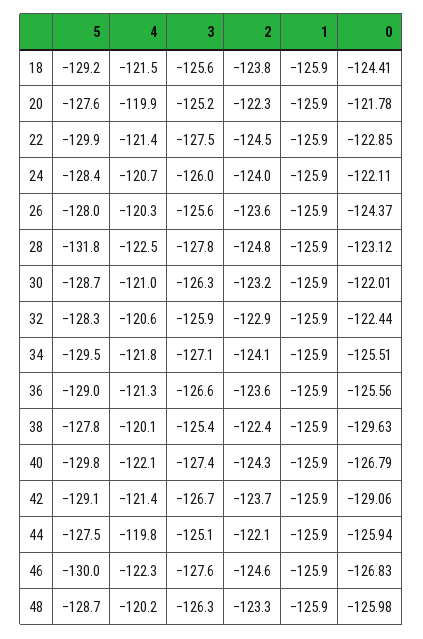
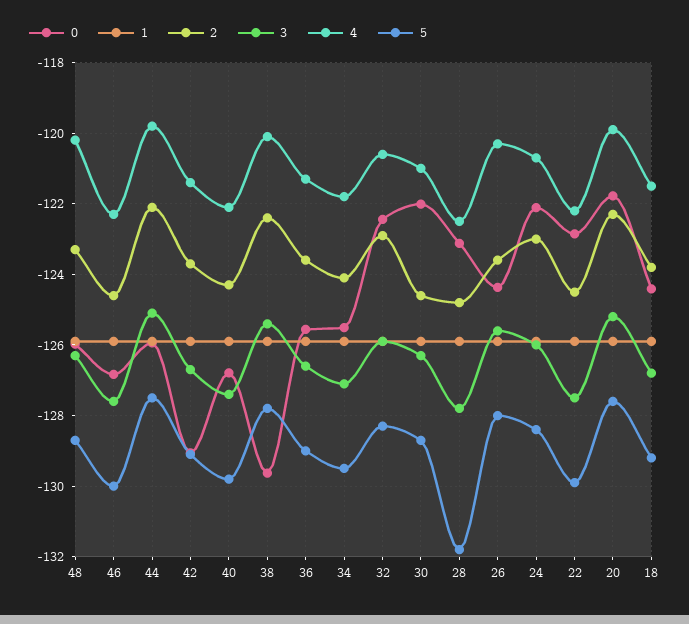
  {
    "5": {
      "18": -129.2,
      "20": -127.6,
      "22": -129.9,
      "24": -128.4,
      "26": -128,
      "28": -131.8,
      "30": -128.7,
      "32": -128.3,
      "34": -129.5,
      "36": -129,
      "38": -127.8,
      "40": -129.8,
      "42": -129.1,
      "44": -127.5,
      "46": -130,
      "48": -128.7
    },
    "4": {
      "18": -121.5,
      "20": -119.9,
-     "22": -121.4,
+     "22": -122.2,
      "24": -120.7,
      "26": -120.3,
      "28": -122.5,
      "30": -121,
      "32": -120.6,
      "34": -121.8,
      "36": -121.3,
      "38": -120.1,
      "40": -122.1,
      "42": -121.4,
      "44": -119.8,
      "46": -122.3,
      "48": -120.2
    },
    "3": {
-     "18": -125.6,
+     "18": -126.8,
      "20": -125.2,
      "22": -127.5,
      "24": -126,
      "26": -125.6,
      "28": -127.8,
      "30": -126.3,
      "32": -125.9,
      "34": -127.1,
      "36": -126.6,
      "38": -125.4,
      "40": -127.4,
      "42": -126.7,
      "44": -125.1,
      "46": -127.6,
      "48": -126.3
    },
    "2": {
      "18": -123.8,
      "20": -122.3,
      "22": -124.5,
-     "24": -124,
+     "24": -123,
      "26": -123.6,
      "28": -124.8,
-     "30": -123.2,
+     "30": -124.6,
      "32": -122.9,
      "34": -124.1,
      "36": -123.6,
      "38": -122.4,
      "40": -124.3,
      "42": -123.7,
      "44": -122.1,
      "46": -124.6,
      "48": -123.3
    },
    "1": {
      "18": -125.9,
      "20": -125.9,
      "22": -125.9,
      "24": -125.9,
      "26": -125.9,
      "28": -125.9,
      "30": -125.9,
      "32": -125.9,
      "34": -125.9,
      "36": -125.9,
      "38": -125.9,
      "40": -125.9,
      "42": -125.9,
      "44": -125.9,
      "46": -125.9,
      "48": -125.9
    },
    "0": {
      "18": -124.41,
      "20": -121.78,
      "22": -122.85,
      "24": -122.11,
      "26": -124.37,
      "28": -123.12,
      "30": -122.01,
      "32": -122.44,
      "34": -125.51,
      "36": -125.56,
      "38": -129.63,
      "40": -126.79,
      "42": -129.06,
      "44": -125.94,
      "46": -126.83,
      "48": -125.98
    }
  }

